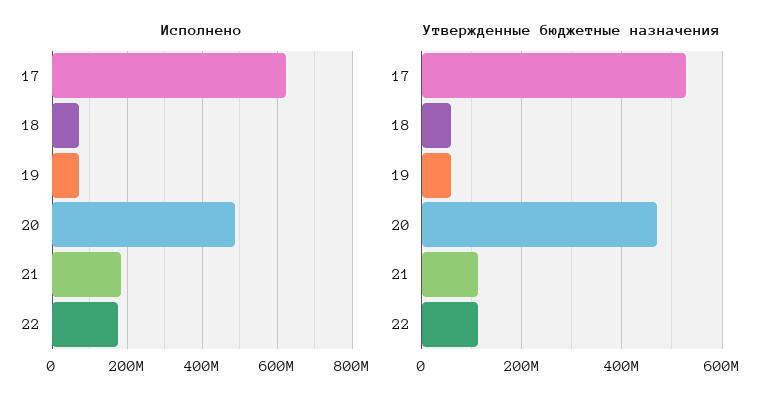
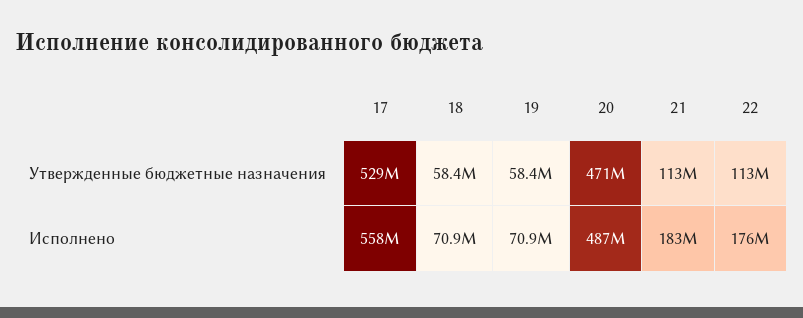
  {
    "Исполнено": {
-     "17": 620000000,
+     "17": 558000000,
      "18": 70900000,
      "19": 70900000,
      "20": 487000000,
      "21": 183000000,
      "22": 176000000
    },
    "Утвержденные бюджетные назначения": {
      "17": 529000000,
      "18": 58400000,
      "19": 58400000,
      "20": 471000000,
      "21": 113000000,
      "22": 113000000
    }
  }

